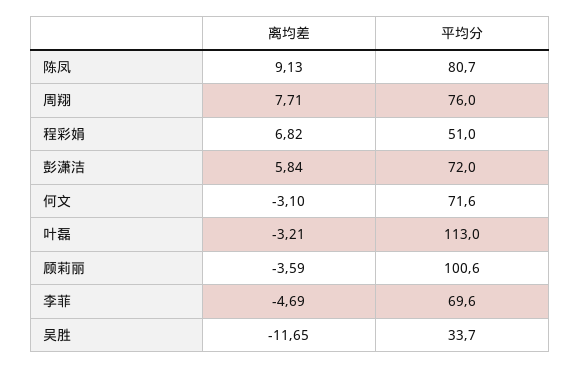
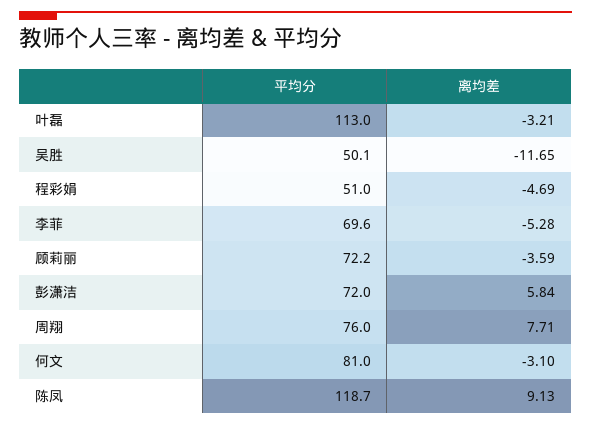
  {
    "离均差": {
      "陈凤": 9.13,
      "周翔": 7.71,
-     "程彩娟": 6.82,
+     "程彩娟": -4.69,
      "彭潇洁": 5.84,
      "何文": -3.1,
      "叶磊": -3.21,
      "顾莉丽": -3.59,
-     "李菲": -4.69,
+     "李菲": -5.28,
      "吴胜": -11.65
    },
    "平均分": {
-     "陈凤": 80.7,
+     "陈凤": 118.7,
      "周翔": 76,
      "程彩娟": 51,
      "彭潇洁": 72,
-     "何文": 71.6,
+     "何文": 81,
      "叶磊": 113,
-     "顾莉丽": 100.6,
+     "顾莉丽": 72.2,
      "李菲": 69.6,
-     "吴胜": 33.7
+     "吴胜": 50.1
    }
  }

